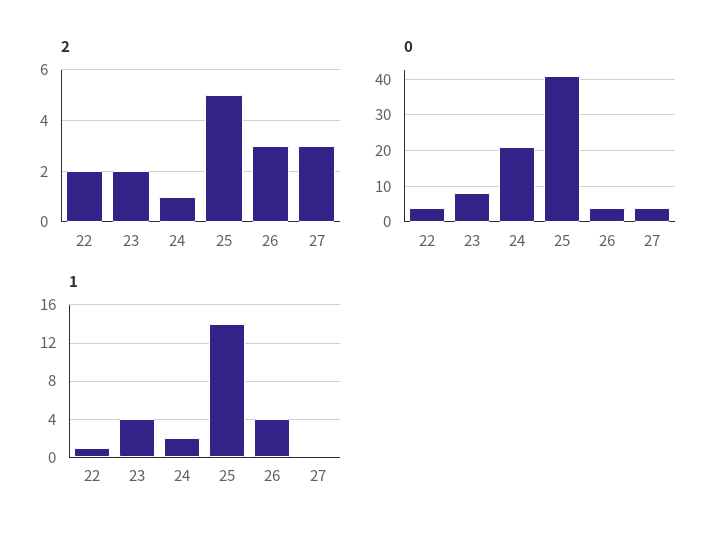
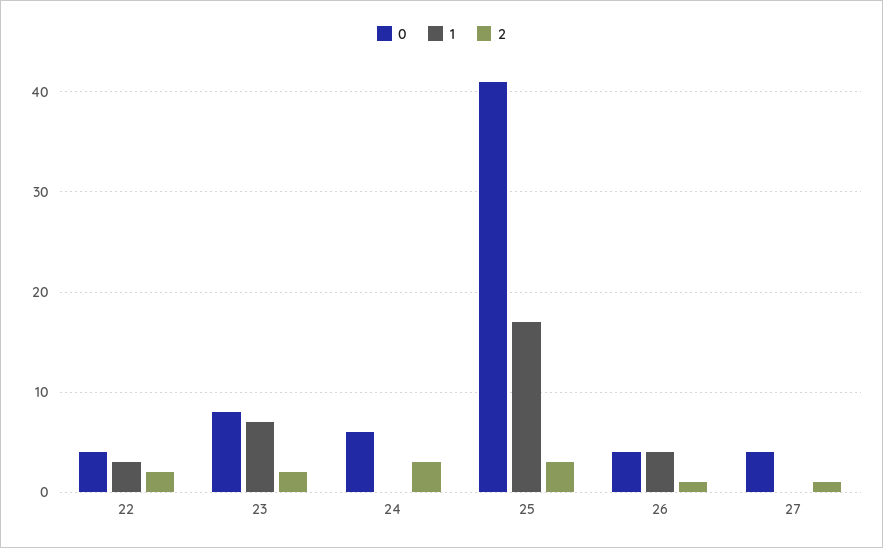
  {
    "2": {
      "22": 2,
      "23": 2,
-     "24": 1,
+     "24": 3,
-     "25": 5,
+     "25": 3,
-     "26": 3,
+     "26": 1,
-     "27": 3
+     "27": 1
    },
    "0": {
      "22": 4,
      "23": 8,
-     "24": 20,
+     "24": 6,
      "25": 41,
      "26": 4,
      "27": 4
    },
    "1": {
-     "22": 1,
+     "22": 3,
-     "23": 4,
+     "23": 7,
-     "24": 2,
+     "24": 0,
-     "25": 14,
+     "25": 17,
      "26": 4,
      "27": 0
    }
  }

